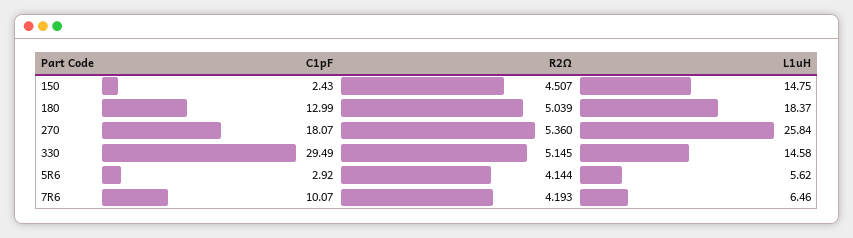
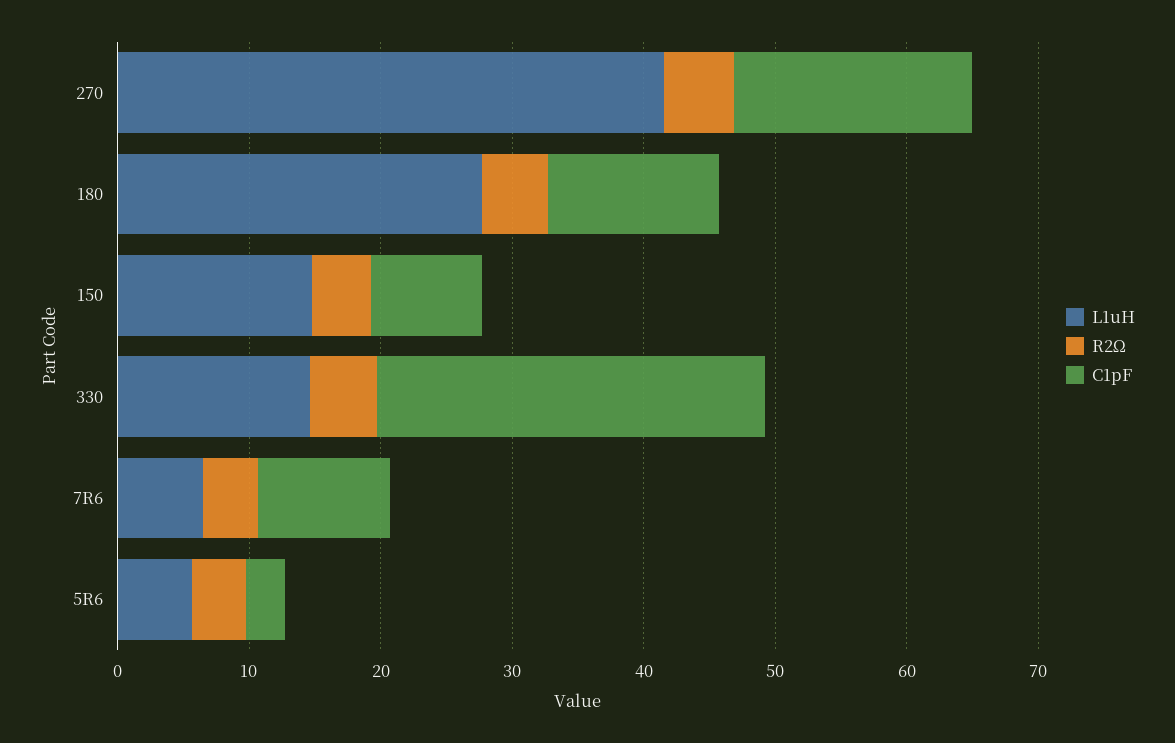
  {
    "C1pF": {
-     "150": 2.43,
+     "150": 8,
      "180": 12.99,
      "270": 18.07,
      "330": 29.49,
      "5R6": 2.92,
      "7R6": 10.07
    },
    "R2Ω": {
      "150": 4.507,
      "180": 5.039,
      "270": 5.36,
      "330": 5.145,
      "5R6": 4.144,
      "7R6": 4.193
    },
    "L1uH": {
      "150": 14.75,
-     "180": 18.37,
+     "180": 28,
-     "270": 25.84,
+     "270": 42,
      "330": 14.58,
      "5R6": 5.62,
      "7R6": 6.46
    }
  }

